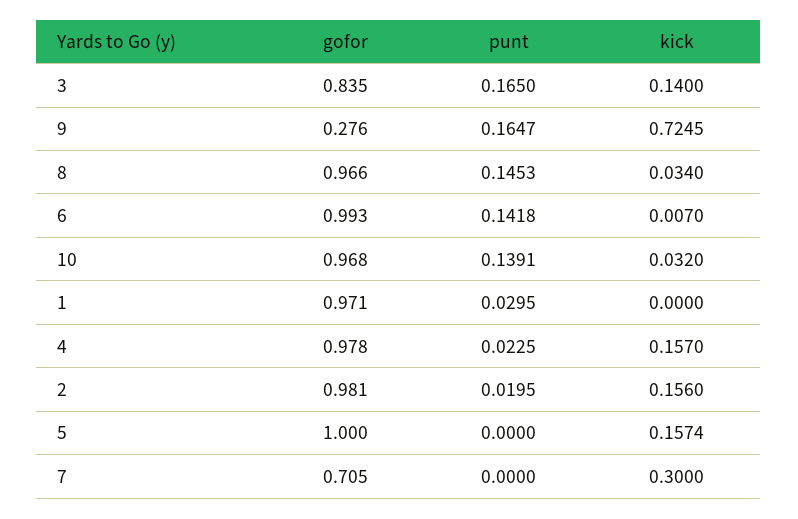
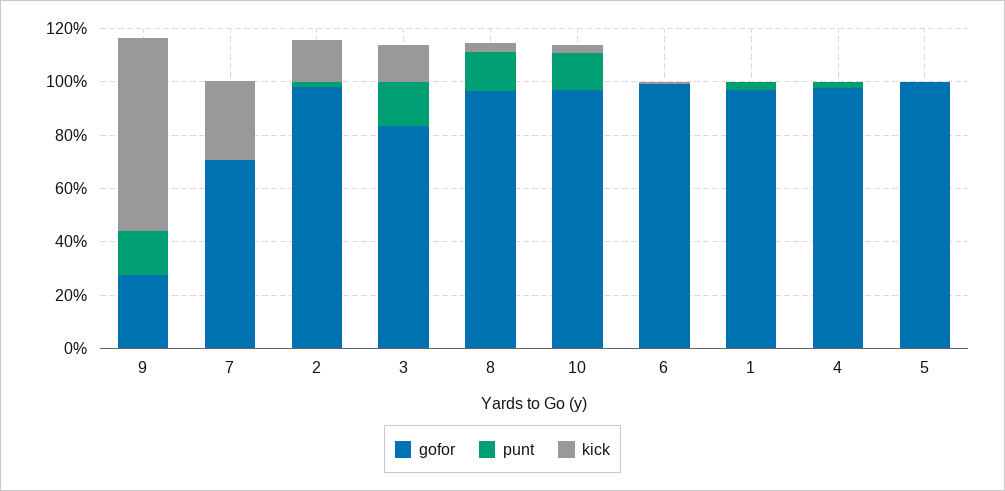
  {
    "gofor": {
      "3": 0.835,
      "9": 0.276,
      "8": 0.966,
      "6": 0.993,
      "10": 0.968,
      "1": 0.971,
      "4": 0.978,
      "2": 0.981,
      "5": 1,
      "7": 0.705
    },
    "punt": {
      "3": 0.165,
      "9": 0.1647,
      "8": 0.1453,
-     "6": 0.1418,
+     "6": 0,
      "10": 0.1391,
      "1": 0.0295,
      "4": 0.0225,
      "2": 0.0195,
      "5": 0,
      "7": 0
    },
    "kick": {
      "3": 0.14,
      "9": 0.7245,
      "8": 0.034,
      "6": 0.007,
      "10": 0.032,
      "1": 0,
-     "4": 0.157,
+     "4": 0,
      "2": 0.156,
-     "5": 0.1574,
+     "5": 0,
      "7": 0.3
    }
  }

